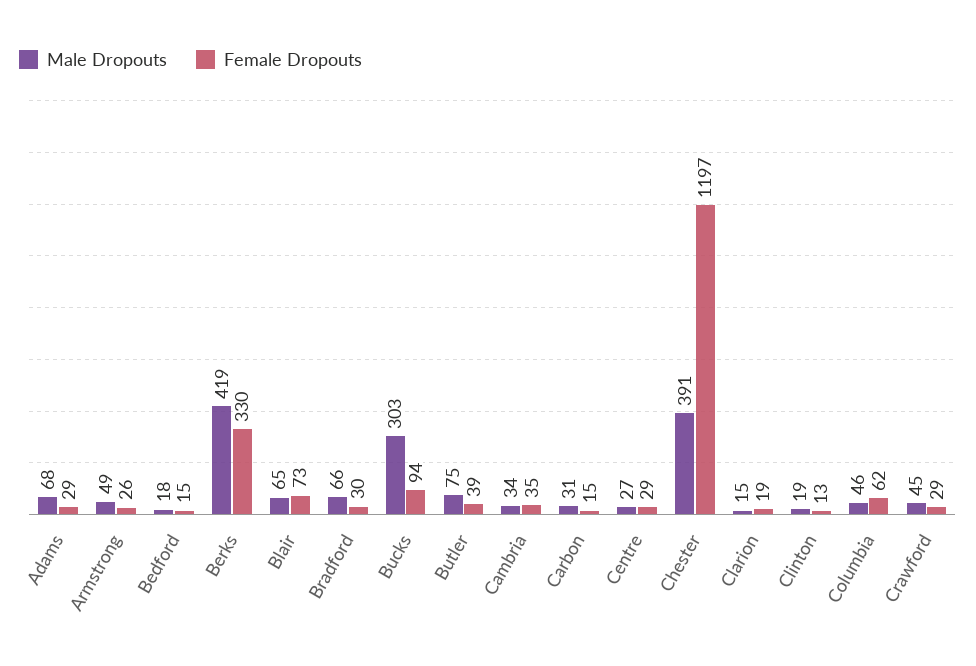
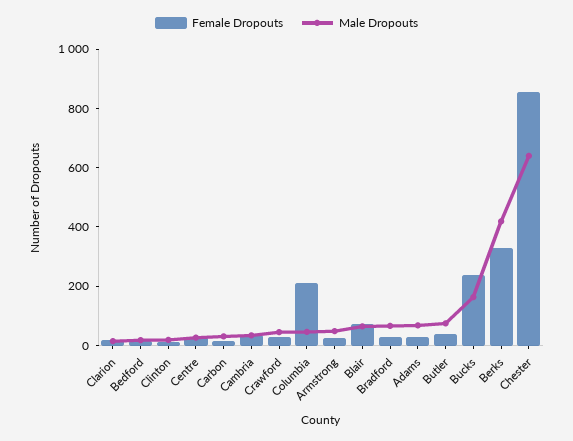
  {
    "Male Dropouts": {
      "Adams": 68,
      "Armstrong": 49,
      "Bedford": 18,
      "Berks": 419,
      "Blair": 65,
      "Bradford": 66,
-     "Bucks": 303,
+     "Bucks": 150,
      "Butler": 75,
      "Cambria": 34,
      "Carbon": 31,
      "Centre": 27,
-     "Chester": 391,
+     "Chester": 650,
      "Clarion": 15,
      "Clinton": 19,
      "Columbia": 46,
      "Crawford": 45
    },
    "Female Dropouts": {
      "Adams": 29,
      "Armstrong": 26,
      "Bedford": 15,
      "Berks": 330,
      "Blair": 73,
      "Bradford": 30,
-     "Bucks": 94,
+     "Bucks": 250,
      "Butler": 39,
      "Cambria": 35,
      "Carbon": 15,
      "Centre": 29,
-     "Chester": 1197,
+     "Chester": 850,
      "Clarion": 19,
      "Clinton": 13,
-     "Columbia": 62,
+     "Columbia": 200,
      "Crawford": 29
    }
  }

